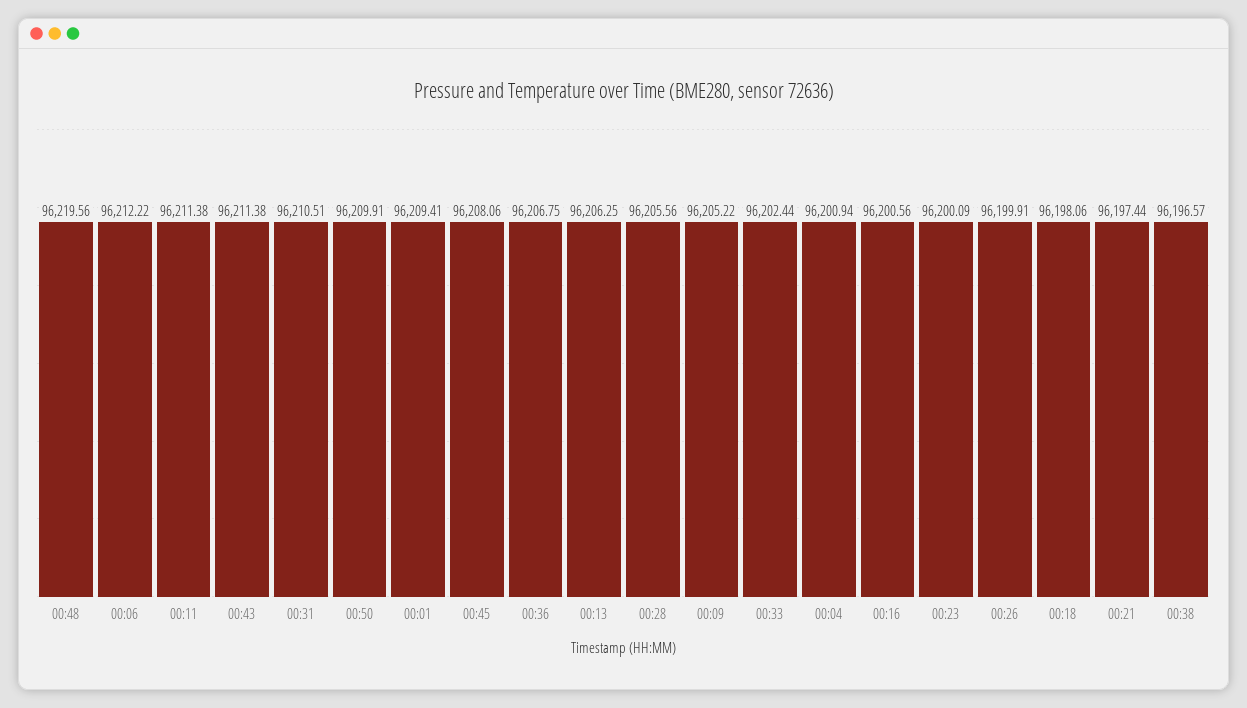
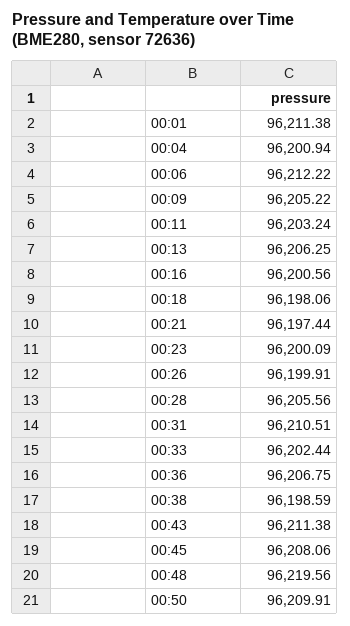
  {
    "00:48": 96219.56,
    "00:06": 96212.22,
-   "00:11": 96211.38,
+   "00:11": 96203.24,
    "00:43": 96211.38,
    "00:31": 96210.51,
    "00:50": 96209.91,
-   "00:01": 96209.41,
+   "00:01": 96211.38,
    "00:45": 96208.06,
    "00:36": 96206.75,
    "00:13": 96206.25,
    "00:28": 96205.56,
    "00:09": 96205.22,
    "00:33": 96202.44,
    "00:04": 96200.94,
    "00:16": 96200.56,
    "00:23": 96200.09,
    "00:26": 96199.91,
    "00:18": 96198.06,
    "00:21": 96197.44,
-   "00:38": 96196.57
+   "00:38": 96198.59
  }

